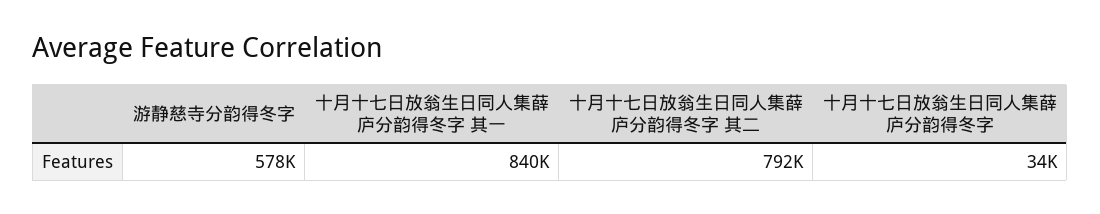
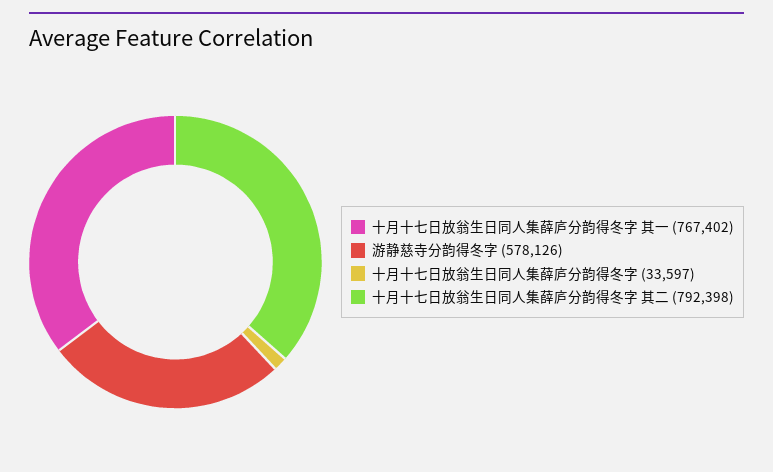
  {
    "游静慈寺分韵得冬字": 578126,
-   "十月十七日放翁生日同人集薛庐分韵得冬字 其一": 840000,
+   "十月十七日放翁生日同人集薛庐分韵得冬字 其一": 767402,
    "十月十七日放翁生日同人集薛庐分韵得冬字 其二": 792398,
    "十月十七日放翁生日同人集薛庐分韵得冬字": 33597
  }

